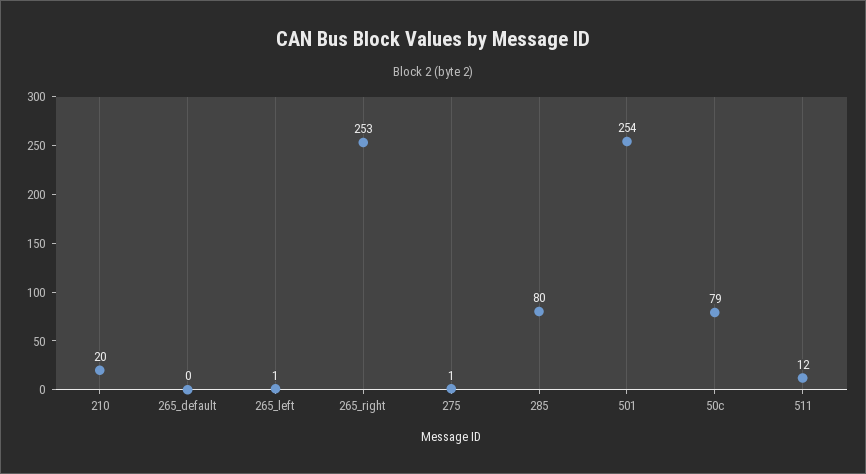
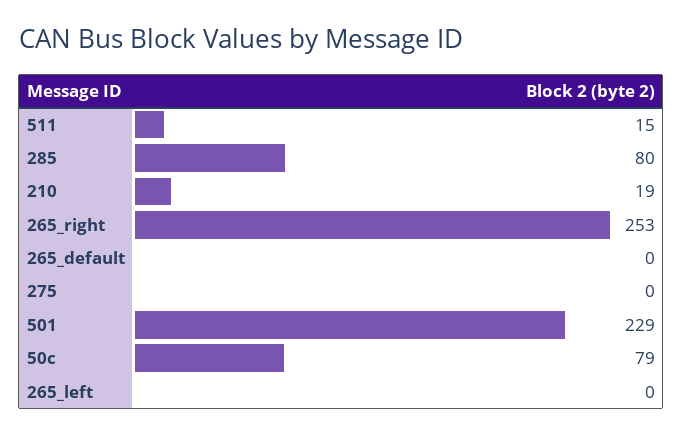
  {
-   "210": 20,
+   "210": 19,
    "265_default": 0,
-   "265_left": 1,
+   "265_left": 0,
    "265_right": 253,
-   "275": 1,
+   "275": 0,
    "285": 80,
-   "501": 254,
+   "501": 229,
    "50c": 79,
-   "511": 12
+   "511": 15
  }

